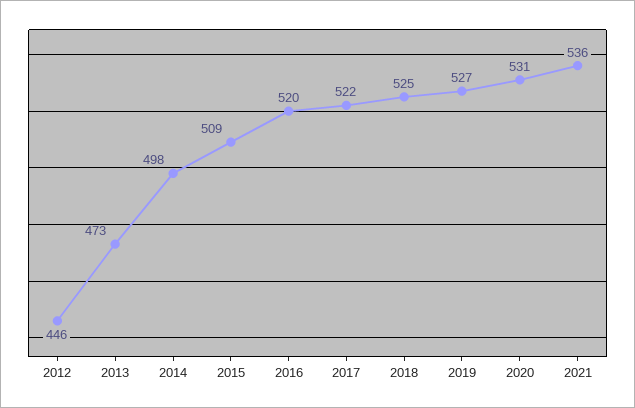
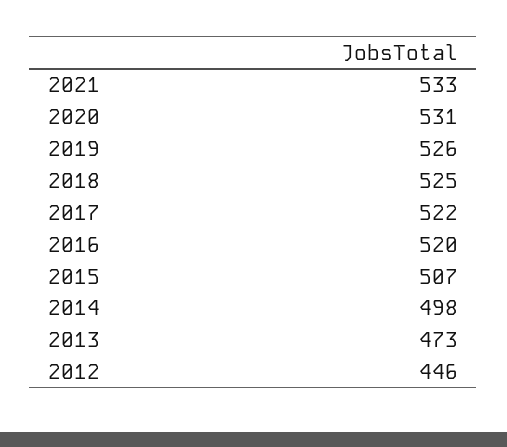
  {
    "2012": 446,
    "2013": 473,
    "2014": 498,
-   "2015": 509,
+   "2015": 507,
    "2016": 520,
    "2017": 522,
    "2018": 525,
-   "2019": 527,
+   "2019": 526,
    "2020": 531,
-   "2021": 536
+   "2021": 533
  }

